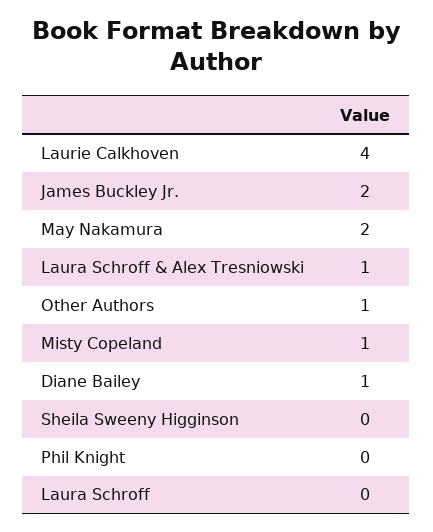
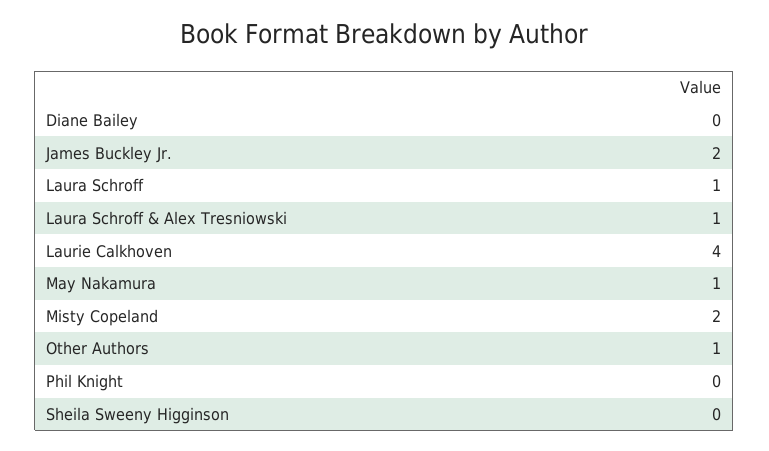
  {
    "Laurie Calkhoven": 4,
    "James Buckley Jr.": 2,
-   "May Nakamura": 2,
+   "May Nakamura": 1,
    "Laura Schroff & Alex Tresniowski": 1,
    "Other Authors": 1,
-   "Misty Copeland": 1,
+   "Misty Copeland": 2,
-   "Diane Bailey": 1,
+   "Diane Bailey": 0,
    "Sheila Sweeny Higginson": 0,
    "Phil Knight": 0,
-   "Laura Schroff": 0
+   "Laura Schroff": 1
  }

